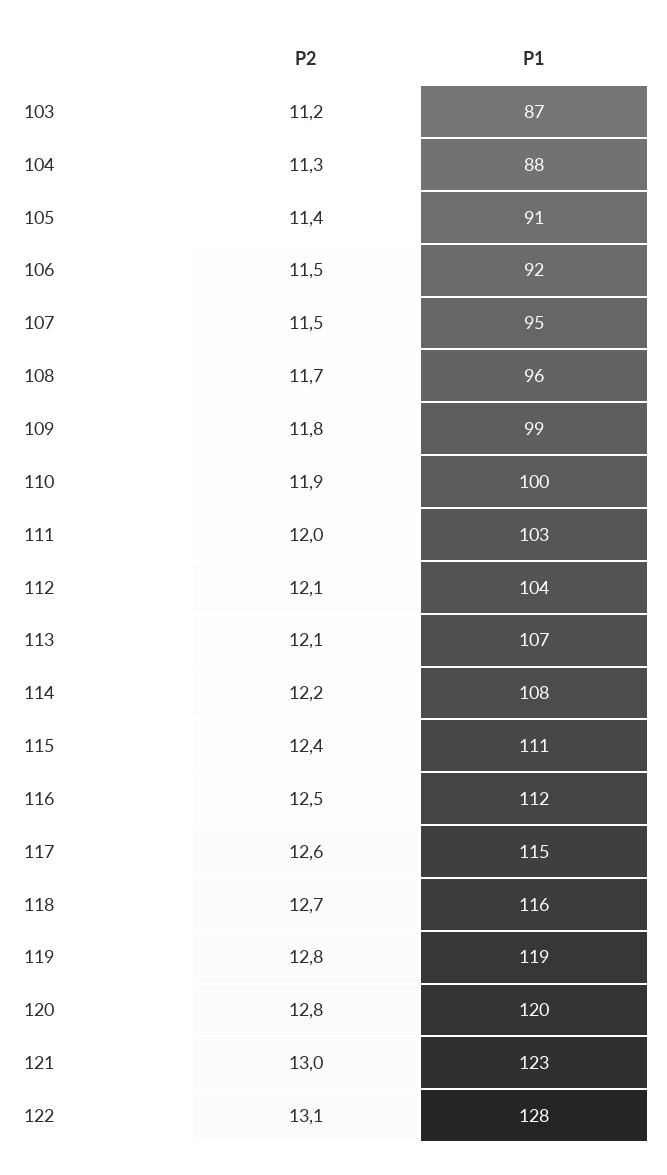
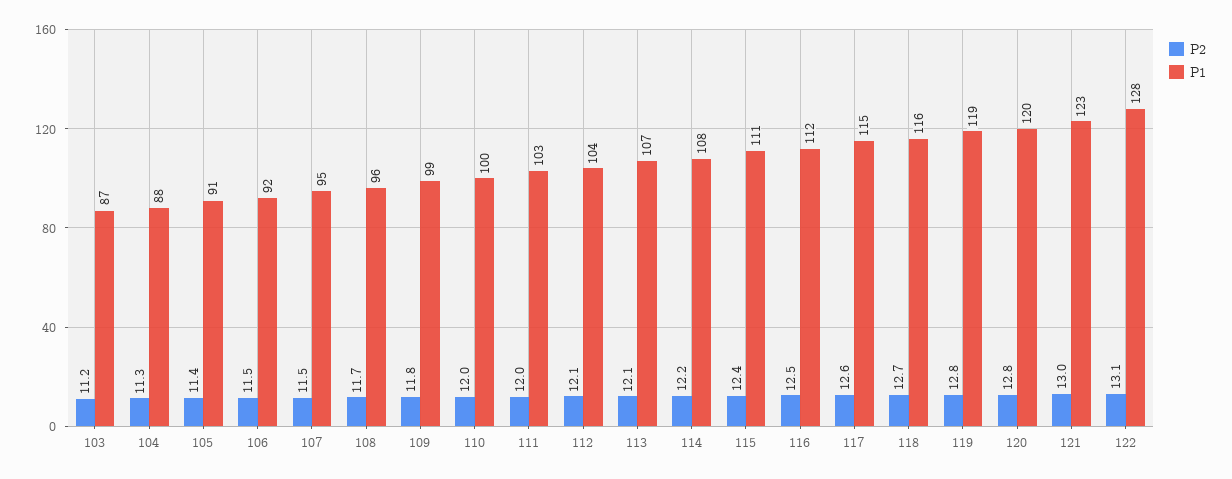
  {
    "P2": {
      "103": 11.2,
      "104": 11.3,
      "105": 11.4,
      "106": 11.5,
      "107": 11.5,
      "108": 11.7,
      "109": 11.8,
-     "110": 11.9,
+     "110": 12,
      "111": 12,
      "112": 12.1,
      "113": 12.1,
      "114": 12.2,
      "115": 12.4,
      "116": 12.5,
      "117": 12.6,
      "118": 12.7,
      "119": 12.8,
      "120": 12.8,
      "121": 13,
      "122": 13.1
    },
    "P1": {
      "103": 87,
      "104": 88,
      "105": 91,
      "106": 92,
      "107": 95,
      "108": 96,
      "109": 99,
      "110": 100,
      "111": 103,
      "112": 104,
      "113": 107,
      "114": 108,
      "115": 111,
      "116": 112,
      "117": 115,
      "118": 116,
      "119": 119,
      "120": 120,
      "121": 123,
      "122": 128
    }
  }

